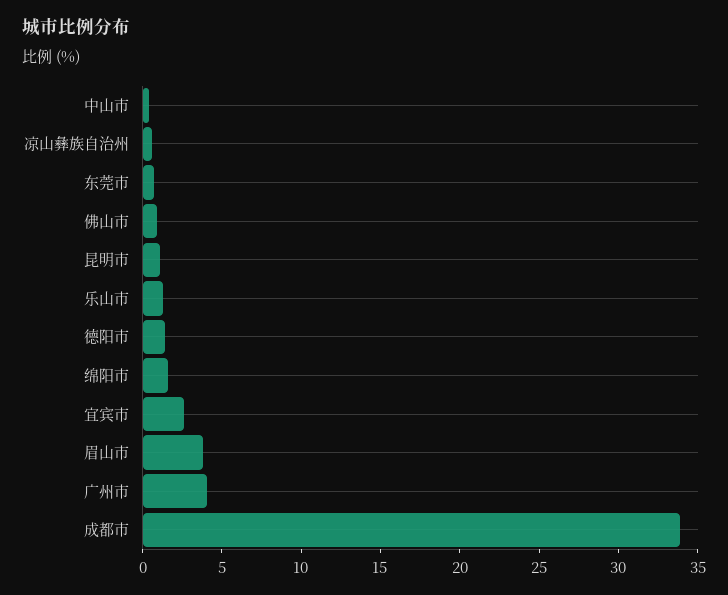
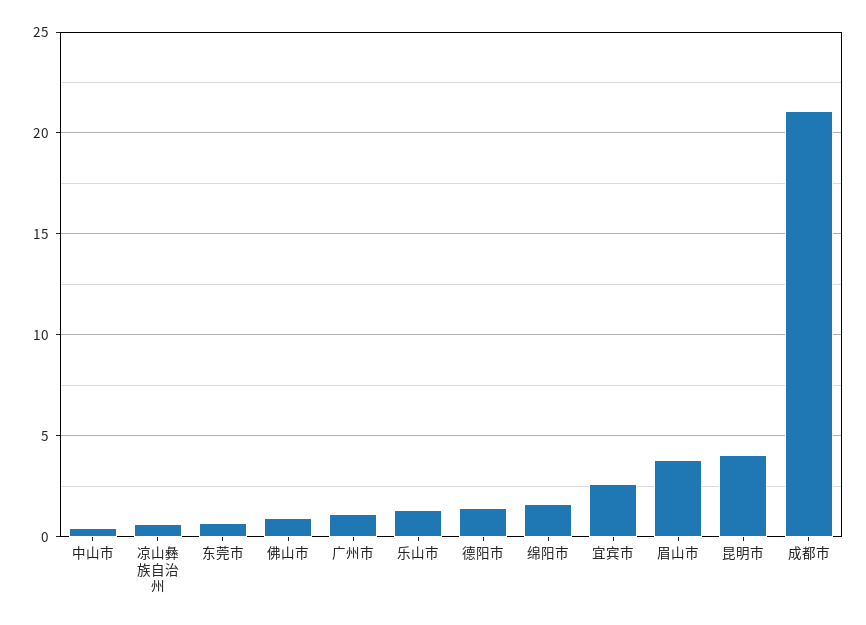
  {
    "中山市": 0.5,
    "凉山彝族自治州": 0.5,
    "东莞市": 0.5,
    "佛山市": 1,
-   "昆明市": 1,
+   "昆明市": 4,
    "乐山市": 1.5,
    "德阳市": 1.5,
    "绵阳市": 1.5,
    "宜宾市": 2.5,
    "眉山市": 4,
-   "广州市": 4,
+   "广州市": 1,
-   "成都市": 34
+   "成都市": 21
  }

